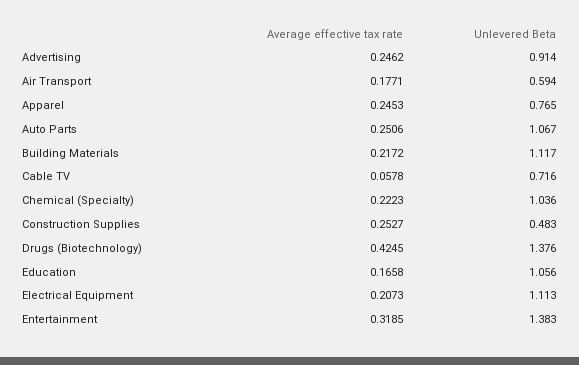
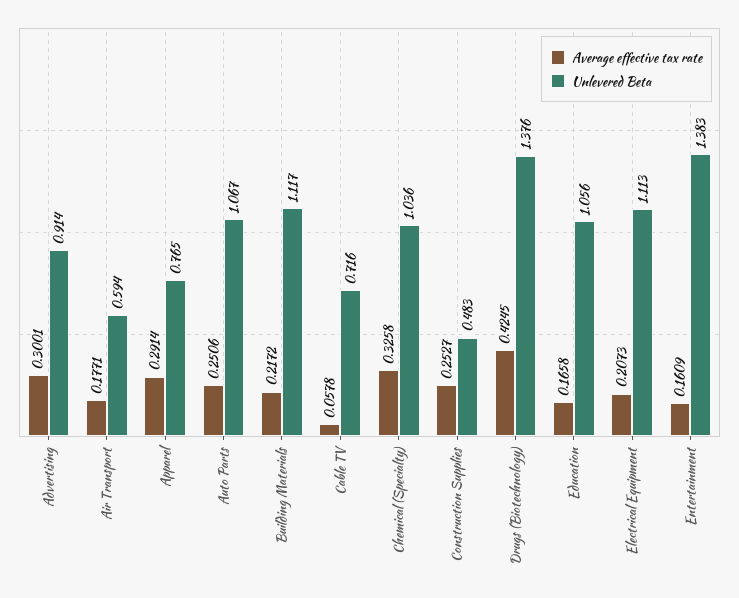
  {
    "Average effective tax rate": {
-     "Advertising": 0.2462,
+     "Advertising": 0.3001,
      "Air Transport": 0.1771,
-     "Apparel": 0.2453,
+     "Apparel": 0.2914,
      "Auto Parts": 0.2506,
      "Building Materials": 0.2172,
      "Cable TV": 0.0578,
-     "Chemical (Specialty)": 0.2223,
+     "Chemical (Specialty)": 0.3258,
      "Construction Supplies": 0.2527,
      "Drugs (Biotechnology)": 0.4245,
      "Education": 0.1658,
      "Electrical Equipment": 0.2073,
-     "Entertainment": 0.3185
+     "Entertainment": 0.1609
    },
    "Unlevered Beta": {
      "Advertising": 0.914,
      "Air Transport": 0.594,
      "Apparel": 0.765,
      "Auto Parts": 1.067,
      "Building Materials": 1.117,
      "Cable TV": 0.716,
      "Chemical (Specialty)": 1.036,
      "Construction Supplies": 0.483,
      "Drugs (Biotechnology)": 1.376,
      "Education": 1.056,
      "Electrical Equipment": 1.113,
      "Entertainment": 1.383
    }
  }

